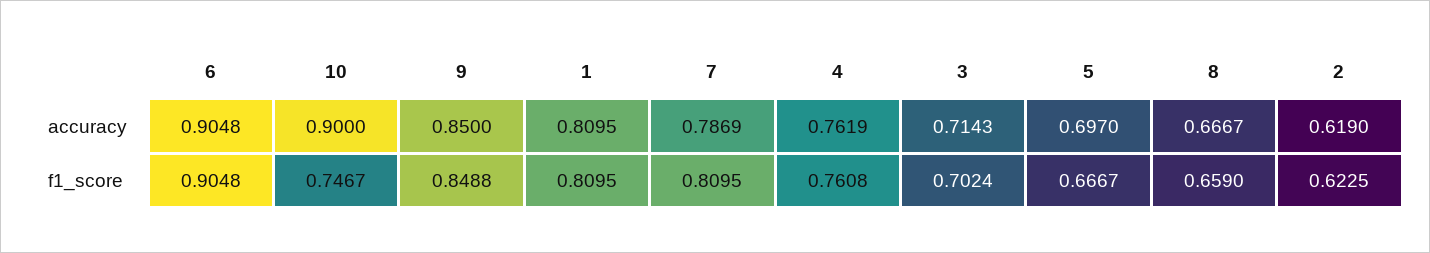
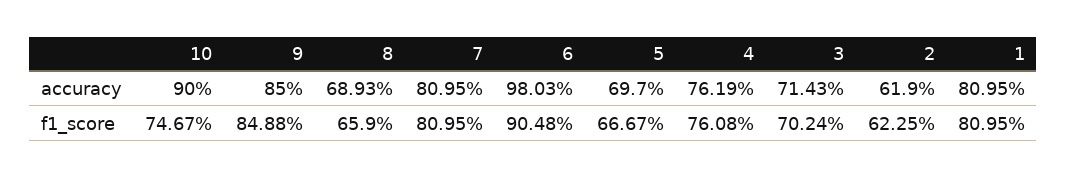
  {
    "6": {
-     "accuracy": 0.9048,
+     "accuracy": 0.9803,
      "f1_score": 0.9048
    },
    "10": {
      "accuracy": 0.9,
      "f1_score": 0.7467
    },
    "9": {
      "accuracy": 0.85,
      "f1_score": 0.8488
    },
    "1": {
      "accuracy": 0.8095,
      "f1_score": 0.8095
    },
    "7": {
-     "accuracy": 0.7869,
+     "accuracy": 0.8095,
      "f1_score": 0.8095
    },
    "4": {
      "accuracy": 0.7619,
      "f1_score": 0.7608
    },
    "3": {
      "accuracy": 0.7143,
      "f1_score": 0.7024
    },
    "5": {
      "accuracy": 0.697,
      "f1_score": 0.6667
    },
    "8": {
-     "accuracy": 0.6667,
+     "accuracy": 0.6893,
      "f1_score": 0.659
    },
    "2": {
      "accuracy": 0.619,
      "f1_score": 0.6225
    }
  }

